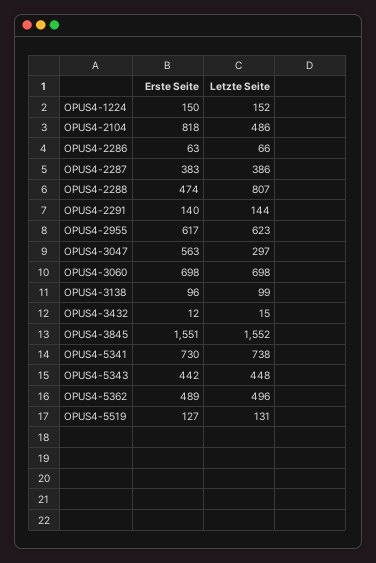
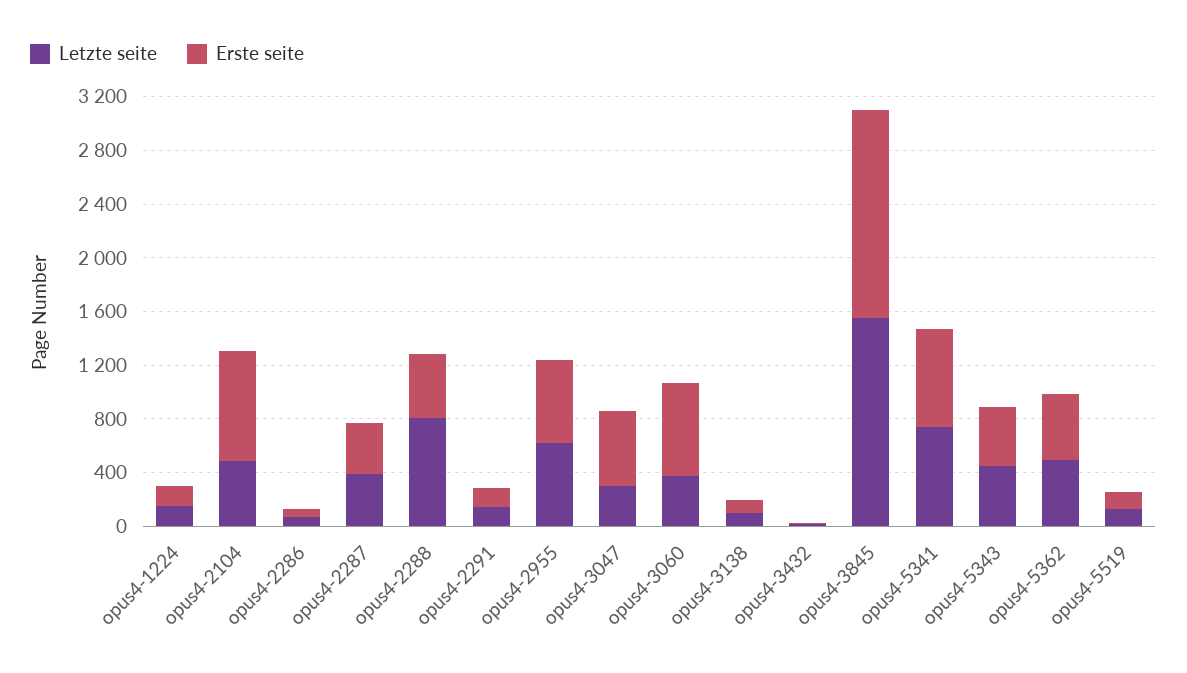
  {
    "Erste Seite": {
      "OPUS4-1224": 150,
      "OPUS4-2104": 818,
      "OPUS4-2286": 63,
      "OPUS4-2287": 383,
      "OPUS4-2288": 474,
      "OPUS4-2291": 140,
      "OPUS4-2955": 617,
      "OPUS4-3047": 563,
      "OPUS4-3060": 698,
      "OPUS4-3138": 96,
      "OPUS4-3432": 12,
      "OPUS4-3845": 1551,
      "OPUS4-5341": 730,
      "OPUS4-5343": 442,
      "OPUS4-5362": 489,
      "OPUS4-5519": 127
    },
    "Letzte Seite": {
      "OPUS4-1224": 152,
      "OPUS4-2104": 486,
      "OPUS4-2286": 66,
      "OPUS4-2287": 386,
      "OPUS4-2288": 807,
      "OPUS4-2291": 144,
      "OPUS4-2955": 623,
      "OPUS4-3047": 297,
-     "OPUS4-3060": 698,
+     "OPUS4-3060": 400,
      "OPUS4-3138": 99,
      "OPUS4-3432": 15,
      "OPUS4-3845": 1552,
      "OPUS4-5341": 738,
      "OPUS4-5343": 448,
      "OPUS4-5362": 496,
      "OPUS4-5519": 131
    }
  }

